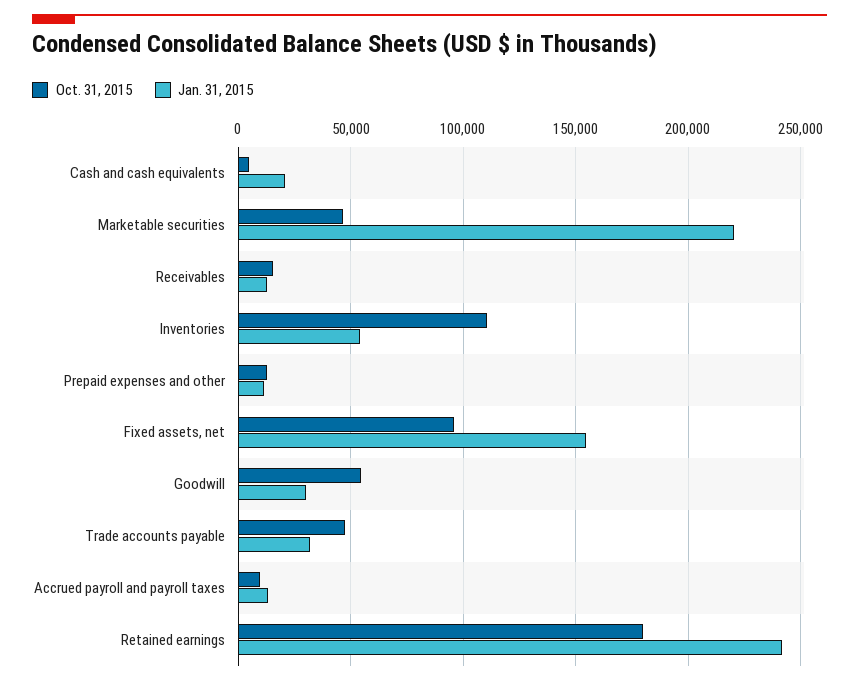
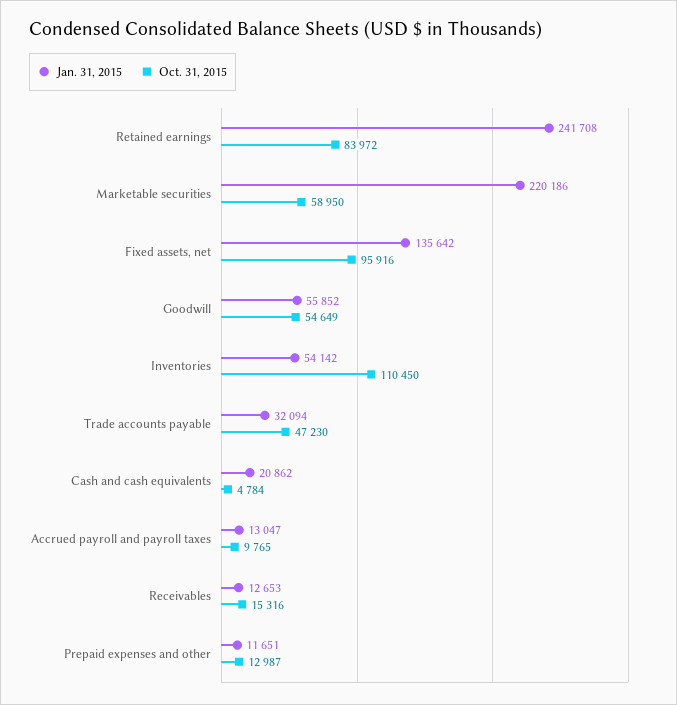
  {
    "Oct. 31, 2015": {
      "Cash and cash equivalents": 4784,
-     "Marketable securities": 45000,
+     "Marketable securities": 58950,
      "Receivables": 15316,
      "Inventories": 110450,
      "Prepaid expenses and other": 12987,
      "Fixed assets, net": 95916,
      "Goodwill": 54649,
      "Trade accounts payable": 47230,
      "Accrued payroll and payroll taxes": 9765,
-     "Retained earnings": 180000
+     "Retained earnings": 83972
    },
    "Jan. 31, 2015": {
      "Cash and cash equivalents": 20862,
      "Marketable securities": 220186,
      "Receivables": 12653,
      "Inventories": 54142,
      "Prepaid expenses and other": 11651,
-     "Fixed assets, net": 155000,
+     "Fixed assets, net": 135642,
-     "Goodwill": 30000,
+     "Goodwill": 55852,
      "Trade accounts payable": 32094,
      "Accrued payroll and payroll taxes": 13047,
      "Retained earnings": 241708
    }
  }

